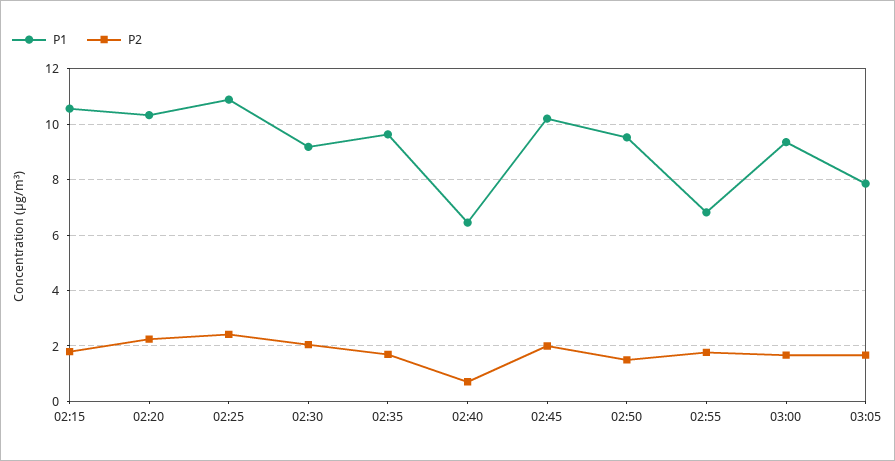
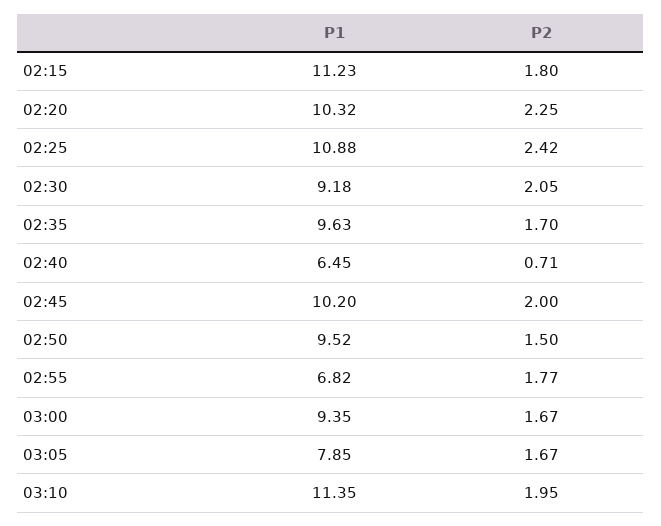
  {
    "P1": {
-     "02:15": 10.5,
+     "02:15": 11.23,
      "02:20": 10.32,
      "02:25": 10.88,
      "02:30": 9.18,
      "02:35": 9.63,
      "02:40": 6.45,
      "02:45": 10.2,
      "02:50": 9.52,
      "02:55": 6.82,
      "03:00": 9.35,
-     "03:05": 7.85
+     "03:05": 7.85,
+     "03:10": 11.35
    },
    "P2": {
      "02:15": 1.8,
      "02:20": 2.25,
      "02:25": 2.42,
      "02:30": 2.05,
      "02:35": 1.7,
      "02:40": 0.71,
      "02:45": 2,
      "02:50": 1.5,
      "02:55": 1.77,
      "03:00": 1.67,
-     "03:05": 1.67
+     "03:05": 1.67,
+     "03:10": 1.95
    }
  }

